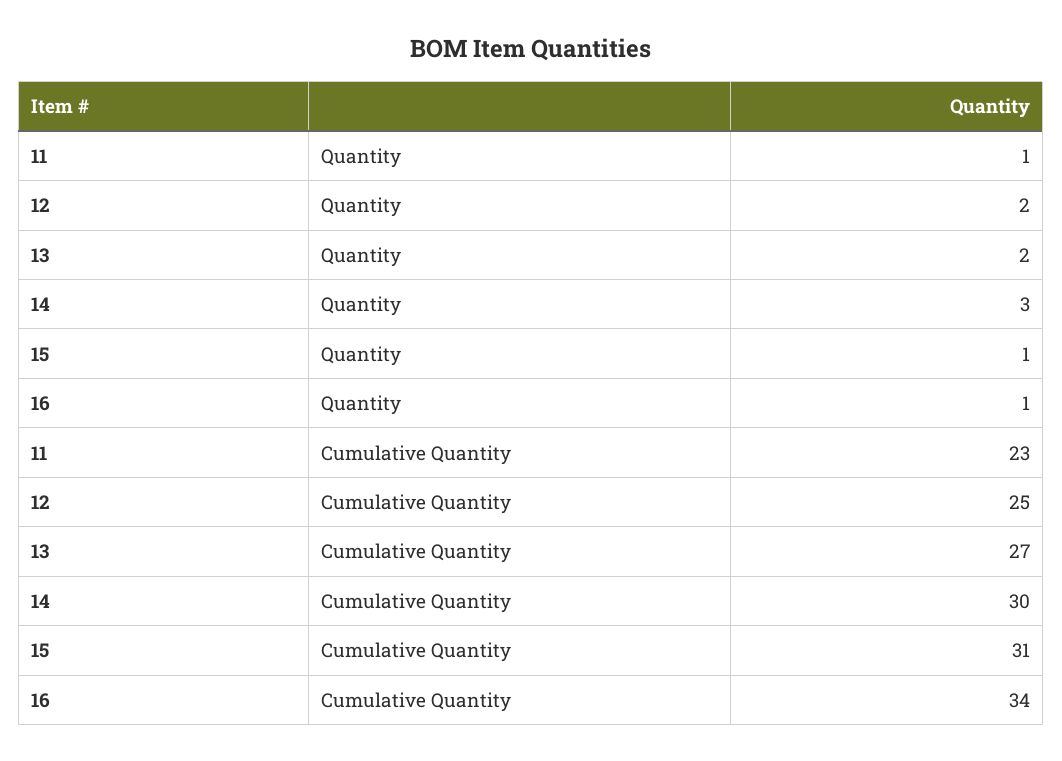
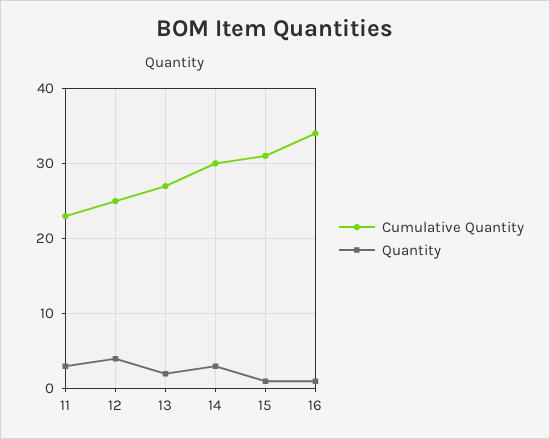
  {
    "Quantity": {
-     "11": 1,
+     "11": 3,
-     "12": 2,
+     "12": 4,
      "13": 2,
      "14": 3,
      "15": 1,
      "16": 1
    },
    "Cumulative Quantity": {
      "11": 23,
      "12": 25,
      "13": 27,
      "14": 30,
      "15": 31,
      "16": 34
    }
  }

